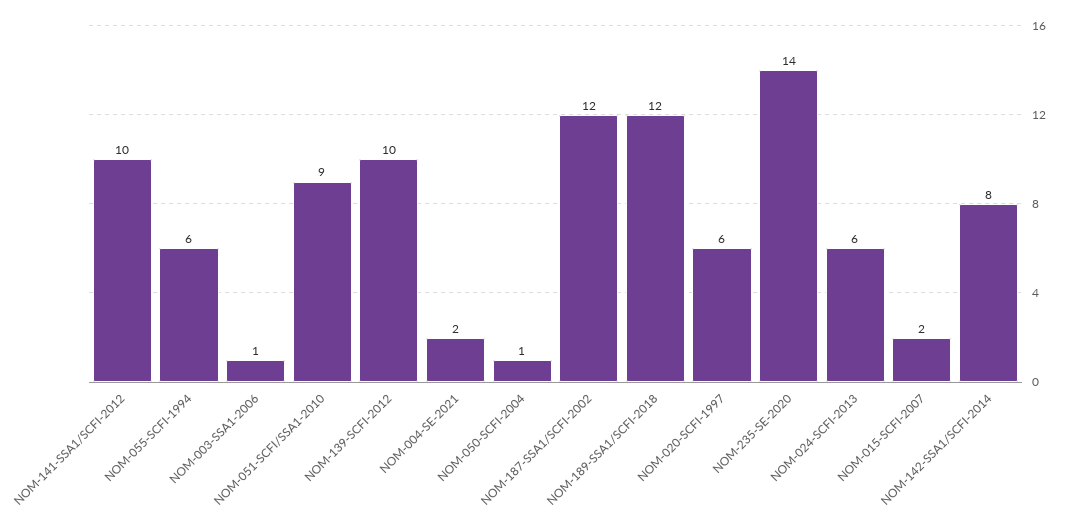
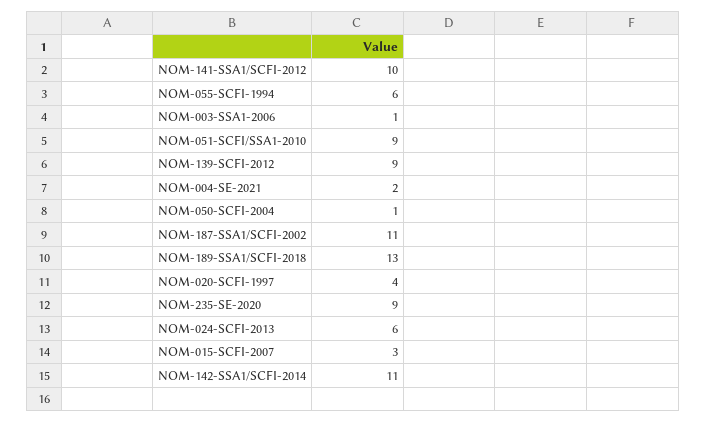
  {
    "NOM-141-SSA1/SCFI-2012": 10,
    "NOM-055-SCFI-1994": 6,
    "NOM-003-SSA1-2006": 1,
    "NOM-051-SCFI/SSA1-2010": 9,
-   "NOM-139-SCFI-2012": 10,
+   "NOM-139-SCFI-2012": 9,
    "NOM-004-SE-2021": 2,
    "NOM-050-SCFI-2004": 1,
-   "NOM-187-SSA1/SCFI-2002": 12,
+   "NOM-187-SSA1/SCFI-2002": 11,
-   "NOM-189-SSA1/SCFI-2018": 12,
+   "NOM-189-SSA1/SCFI-2018": 13,
-   "NOM-020-SCFI-1997": 6,
+   "NOM-020-SCFI-1997": 4,
-   "NOM-235-SE-2020": 14,
+   "NOM-235-SE-2020": 9,
    "NOM-024-SCFI-2013": 6,
-   "NOM-015-SCFI-2007": 2,
+   "NOM-015-SCFI-2007": 3,
-   "NOM-142-SSA1/SCFI-2014": 8
+   "NOM-142-SSA1/SCFI-2014": 11
  }

